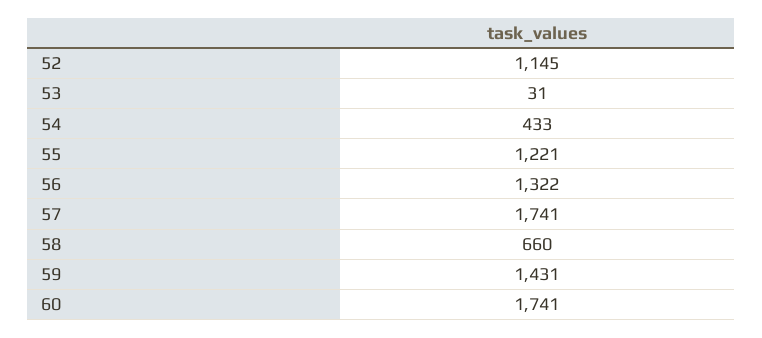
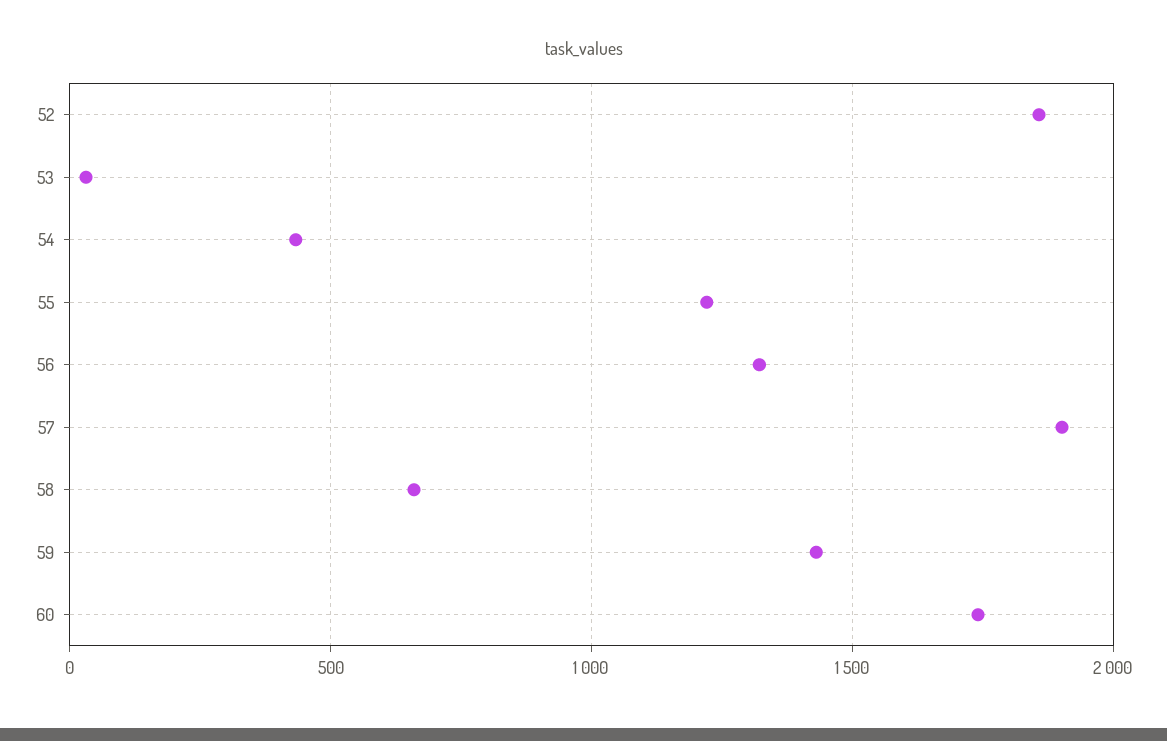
  {
-   "52": 1145,
+   "52": 1850,
    "53": 31,
    "54": 433,
    "55": 1221,
    "56": 1322,
-   "57": 1741,
+   "57": 1900,
    "58": 660,
    "59": 1431,
    "60": 1741
  }

